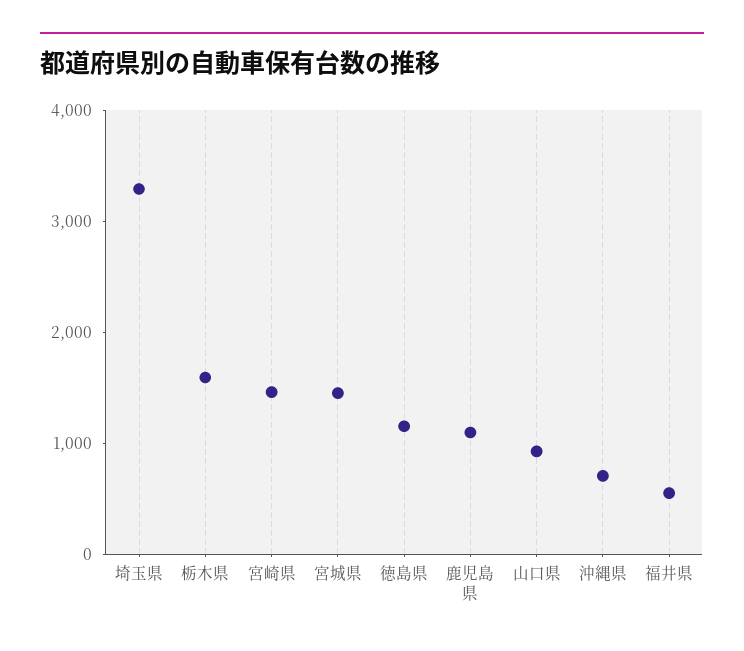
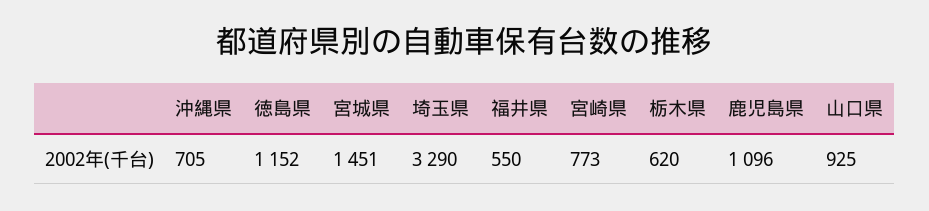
  {
    "埼玉県": 3290,
-   "栃木県": 1600,
+   "栃木県": 620,
-   "宮崎県": 1400,
+   "宮崎県": 773,
    "宮城県": 1451,
    "徳島県": 1152,
    "鹿児島県": 1096,
    "山口県": 925,
    "沖縄県": 705,
    "福井県": 550
  }

